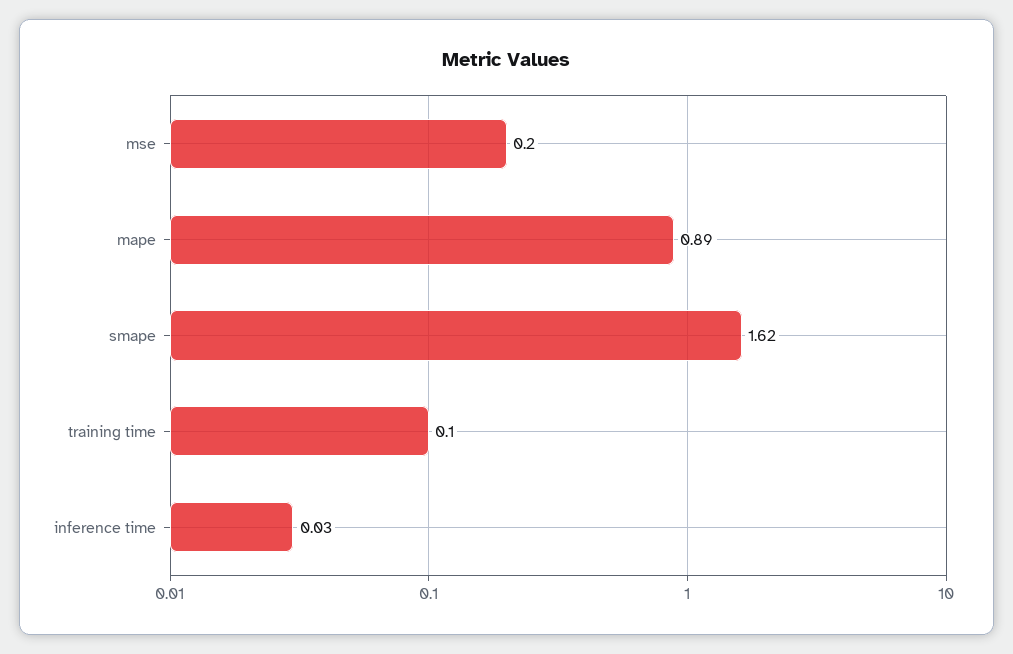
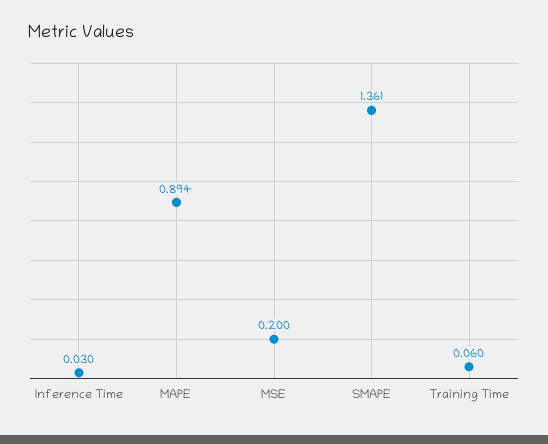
  {
    "mse": 0.2,
    "mape": 0.894,
-   "smape": 1.62,
+   "smape": 1.361,
-   "training time": 0.1,
+   "training time": 0.06,
    "inference time": 0.03
  }

